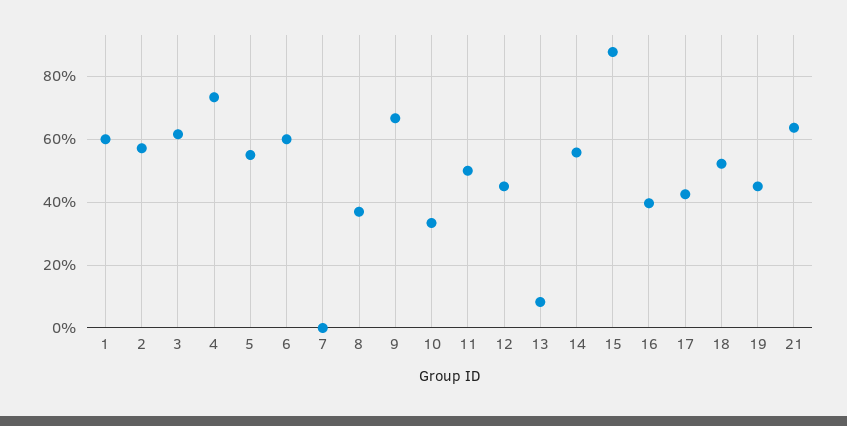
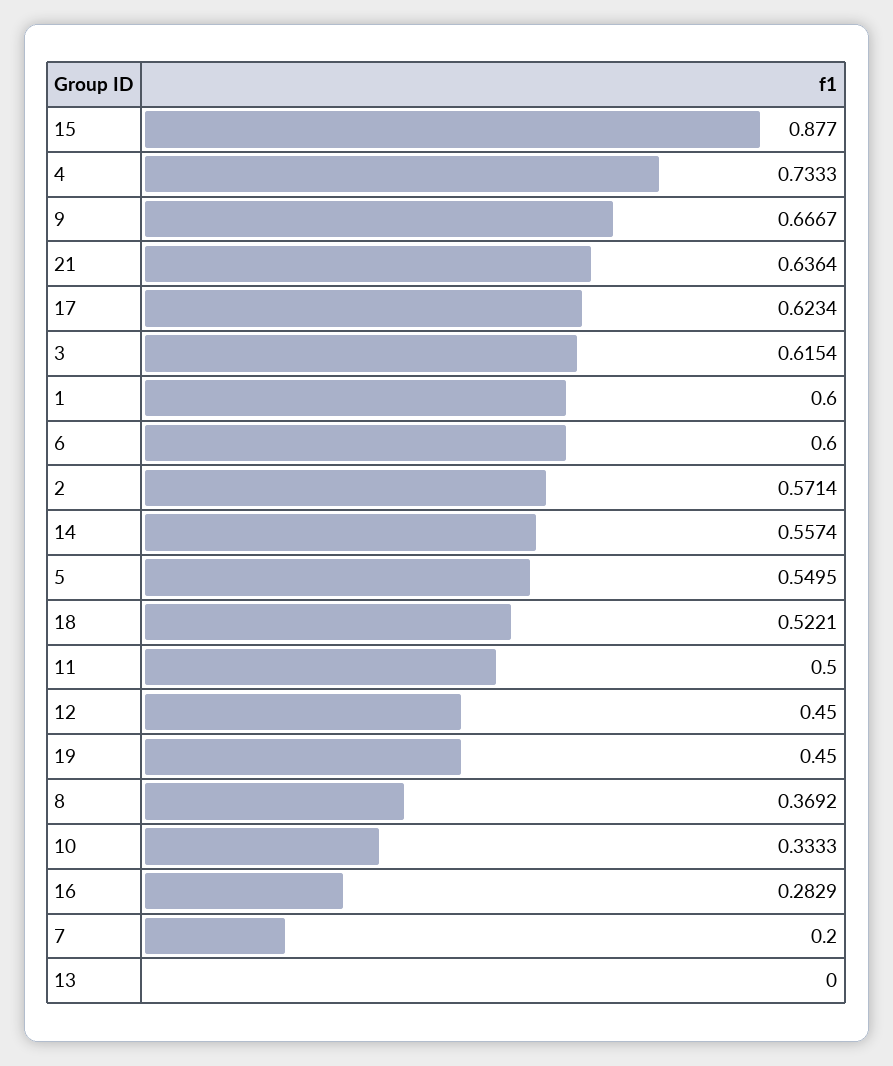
  {
    "1": 0.6,
    "2": 0.5714,
    "3": 0.6154,
    "4": 0.7333,
    "5": 0.5495,
    "6": 0.6,
-   "7": 0,
+   "7": 0.2,
    "8": 0.3692,
    "9": 0.6667,
    "10": 0.3333,
    "11": 0.5,
    "12": 0.45,
-   "13": 0.08,
+   "13": 0,
    "14": 0.5574,
    "15": 0.877,
-   "16": 0.4,
+   "16": 0.2829,
-   "17": 0.42,
+   "17": 0.6234,
    "18": 0.5221,
    "19": 0.45,
    "21": 0.6364
  }

